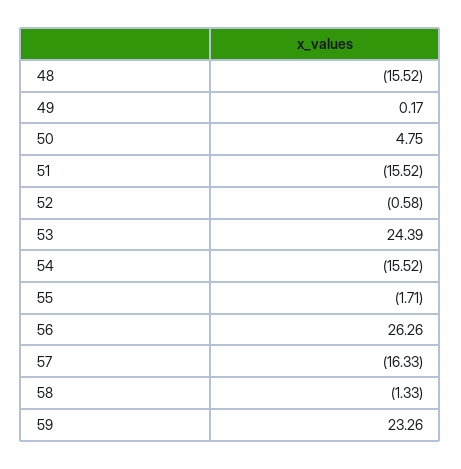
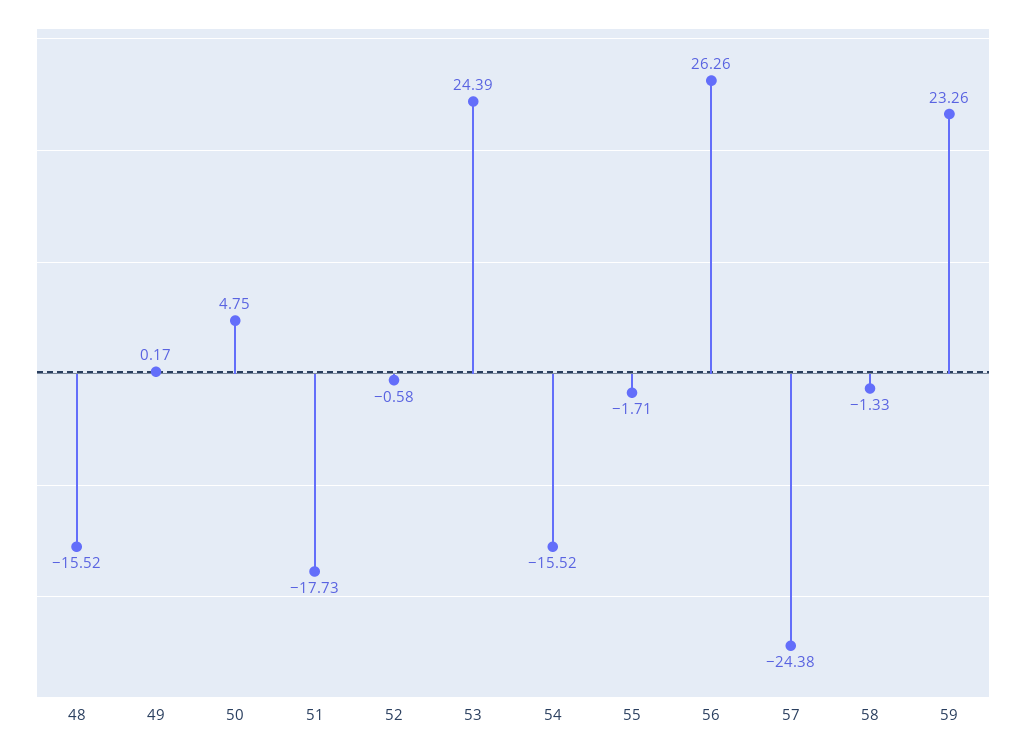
  {
    "48": -15.52,
    "49": 0.17,
    "50": 4.75,
-   "51": -15.52,
+   "51": -17.73,
    "52": -0.58,
    "53": 24.39,
    "54": -15.52,
    "55": -1.71,
    "56": 26.26,
-   "57": -16.33,
+   "57": -24.38,
    "58": -1.33,
    "59": 23.26
  }

